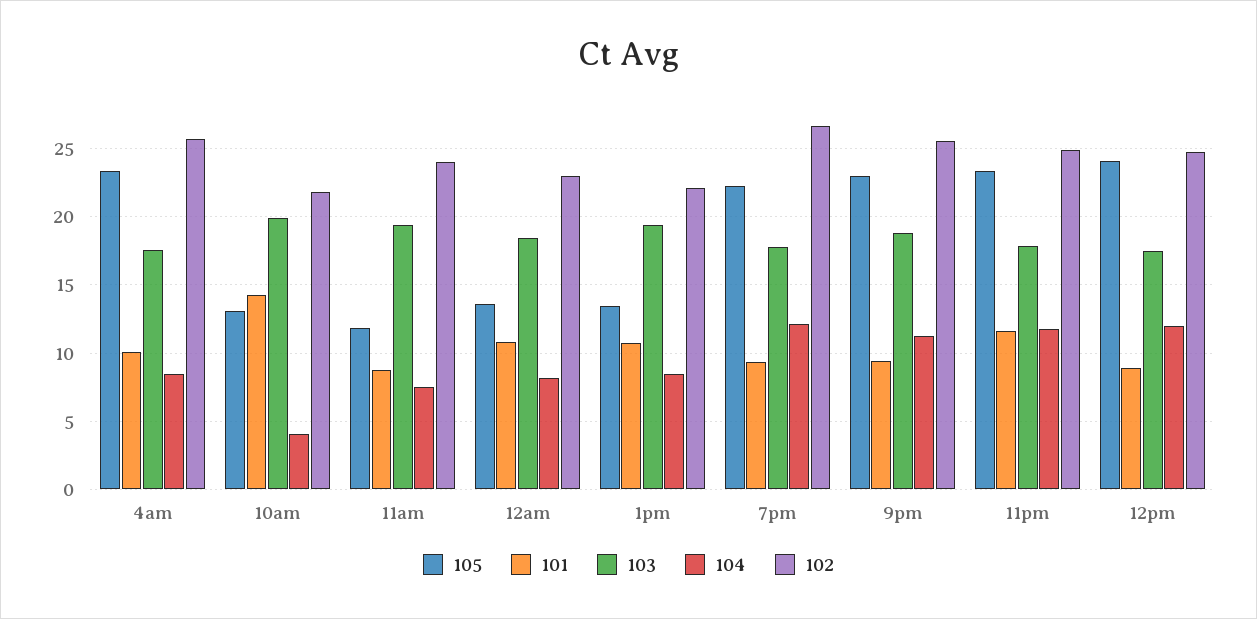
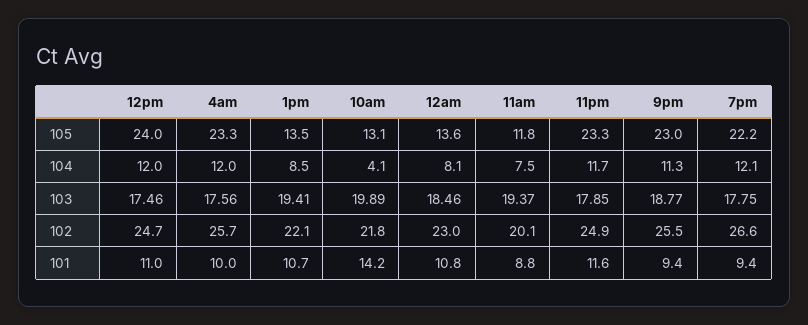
  {
    "105": {
      "4am": 23.3,
      "10am": 13.1,
      "11am": 11.8,
      "12am": 13.6,
      "1pm": 13.5,
      "7pm": 22.2,
      "9pm": 23,
      "11pm": 23.3,
      "12pm": 24
    },
    "101": {
      "4am": 10,
      "10am": 14.2,
      "11am": 8.8,
      "12am": 10.8,
      "1pm": 10.7,
      "7pm": 9.4,
      "9pm": 9.4,
      "11pm": 11.6,
-     "12pm": 9
+     "12pm": 11
    },
    "103": {
      "4am": 17.56,
      "10am": 19.89,
      "11am": 19.37,
      "12am": 18.46,
      "1pm": 19.41,
      "7pm": 17.75,
      "9pm": 18.77,
      "11pm": 17.85,
      "12pm": 17.46
    },
    "104": {
-     "4am": 8.5,
+     "4am": 12,
      "10am": 4.1,
      "11am": 7.5,
      "12am": 8.1,
      "1pm": 8.5,
      "7pm": 12.1,
      "9pm": 11.3,
      "11pm": 11.7,
      "12pm": 12
    },
    "102": {
      "4am": 25.7,
      "10am": 21.8,
-     "11am": 24,
+     "11am": 20.1,
      "12am": 23,
      "1pm": 22.1,
      "7pm": 26.6,
      "9pm": 25.5,
      "11pm": 24.9,
      "12pm": 24.7
    }
  }

